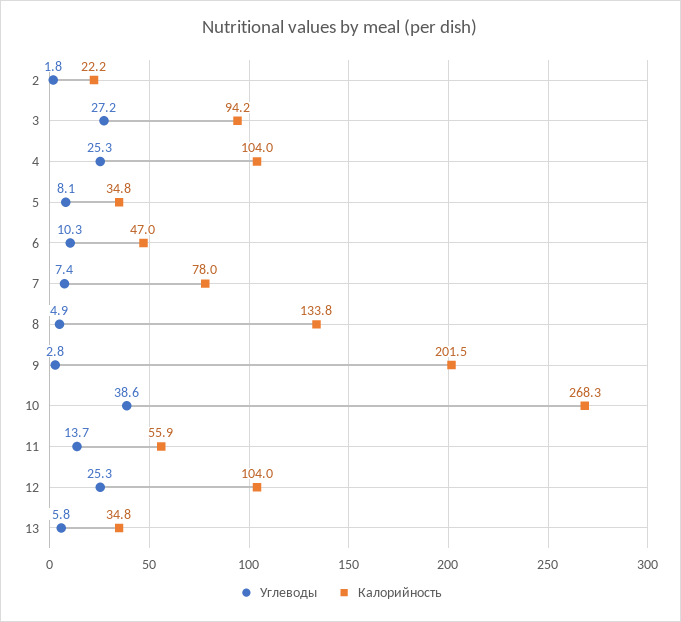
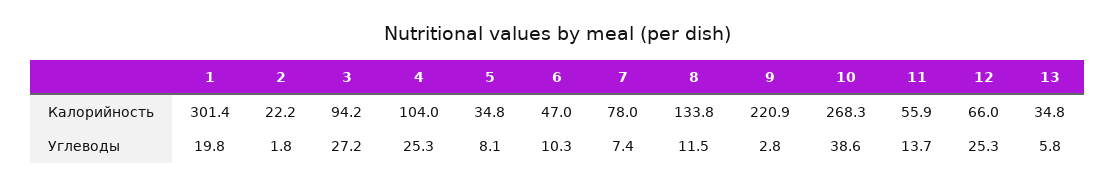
  {
    "Углеводы": {
      "2": 1.8,
      "3": 27.2,
      "4": 25.3,
      "5": 8.1,
      "6": 10.3,
      "7": 7.4,
-     "8": 4.9,
+     "8": 11.5,
      "9": 2.8,
      "10": 38.6,
      "11": 13.7,
      "12": 25.3,
-     "13": 5.8
+     "13": 5.8,
+     "1": 19.8
    },
    "Калорийность": {
      "2": 22.2,
      "3": 94.2,
      "4": 104,
      "5": 34.8,
      "6": 47,
      "7": 78,
      "8": 133.8,
-     "9": 201.5,
+     "9": 220.9,
      "10": 268.3,
      "11": 55.9,
-     "12": 104,
+     "12": 66,
-     "13": 34.8
+     "13": 34.8,
+     "1": 301.4
    }
  }

